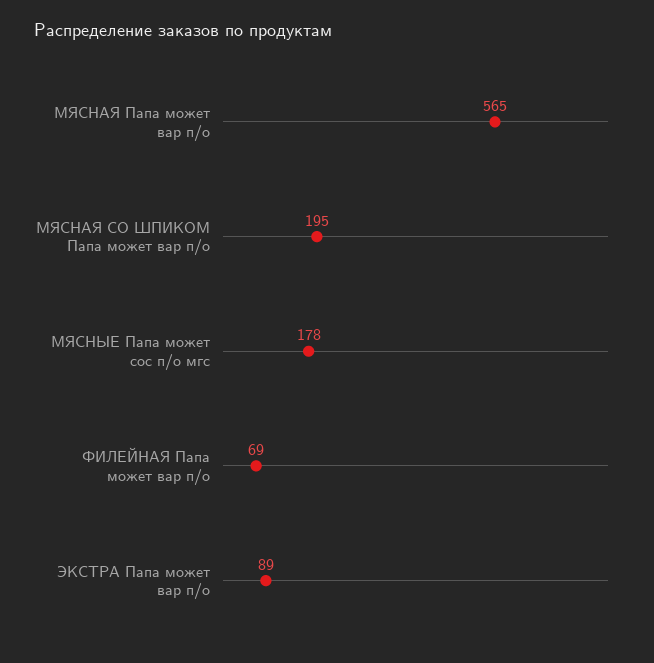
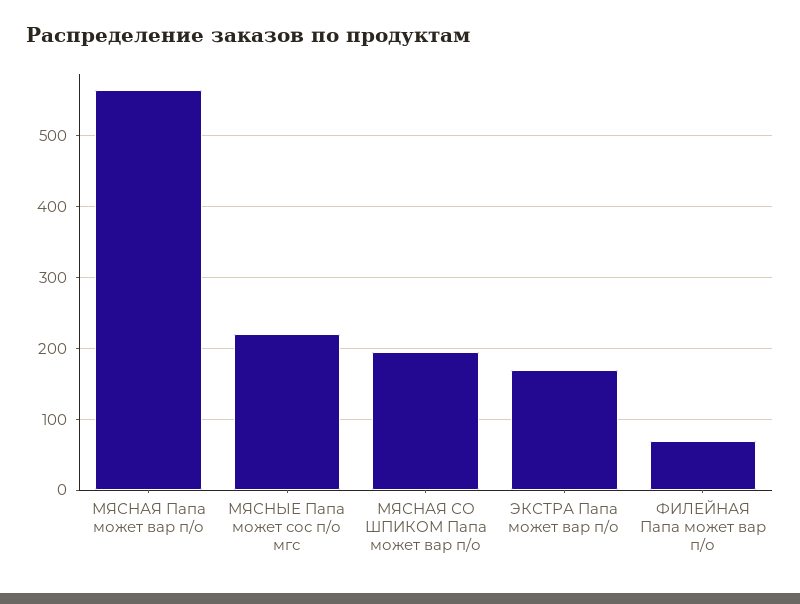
  {
    "МЯСНАЯ Папа может вар п/о": 565,
    "МЯСНАЯ СО ШПИКОМ Папа может вар п/о": 195,
-   "МЯСНЫЕ Папа может сос п/о мгс": 178,
+   "МЯСНЫЕ Папа может сос п/о мгс": 220,
    "ФИЛЕЙНАЯ Папа может вар п/о": 69,
-   "ЭКСТРА Папа может вар п/о": 89
+   "ЭКСТРА Папа может вар п/о": 170
  }

